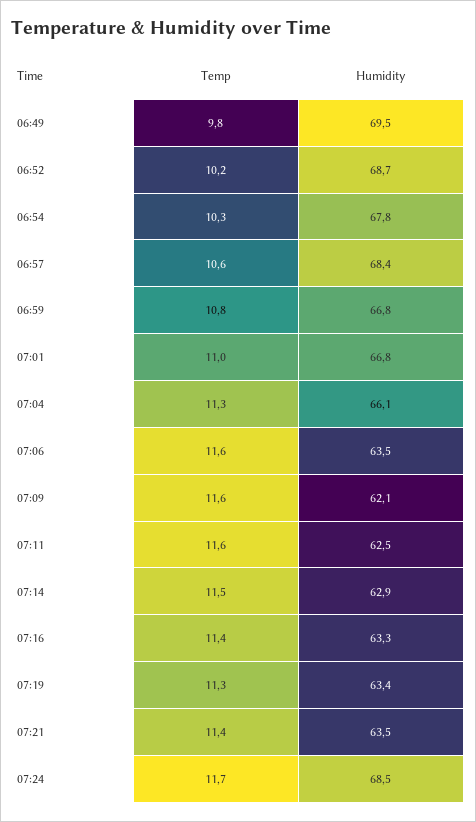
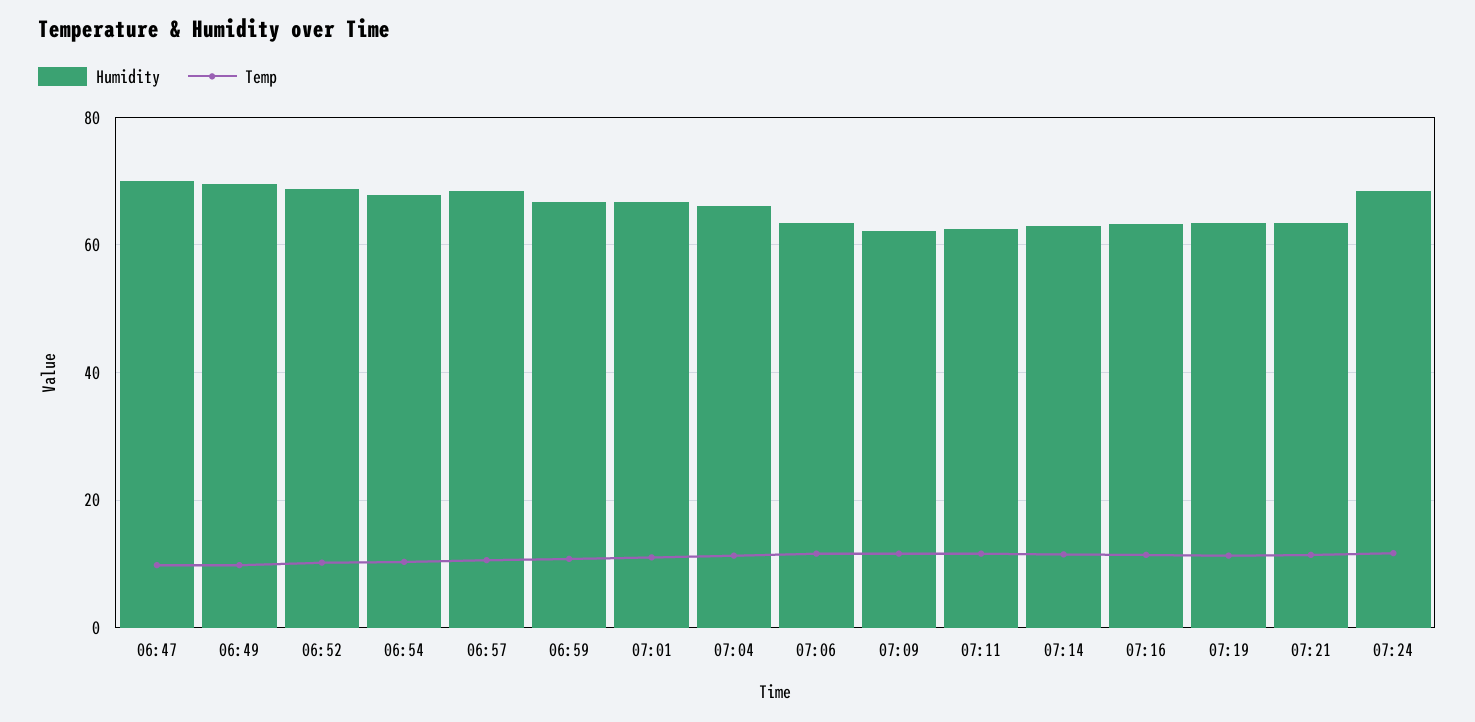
  {
    "Temp": {
      "06:49": 9.8,
      "06:52": 10.2,
      "06:54": 10.3,
      "06:57": 10.6,
      "06:59": 10.8,
      "07:01": 11,
      "07:04": 11.3,
      "07:06": 11.6,
      "07:09": 11.6,
      "07:11": 11.6,
      "07:14": 11.5,
      "07:16": 11.4,
      "07:19": 11.3,
      "07:21": 11.4,
-     "07:24": 11.7
+     "07:24": 11.7,
+     "06:47": 10
    },
    "Humidity": {
      "06:49": 69.5,
      "06:52": 68.7,
      "06:54": 67.8,
      "06:57": 68.4,
      "06:59": 66.8,
      "07:01": 66.8,
      "07:04": 66.1,
      "07:06": 63.5,
      "07:09": 62.1,
      "07:11": 62.5,
      "07:14": 62.9,
      "07:16": 63.3,
      "07:19": 63.4,
      "07:21": 63.5,
-     "07:24": 68.5
+     "07:24": 68.5,
+     "06:47": 70
    }
  }

